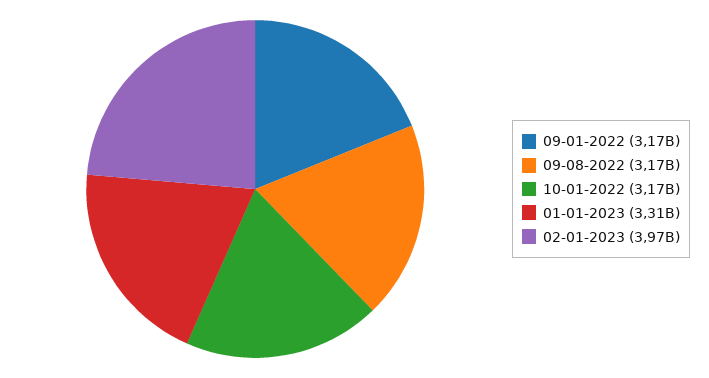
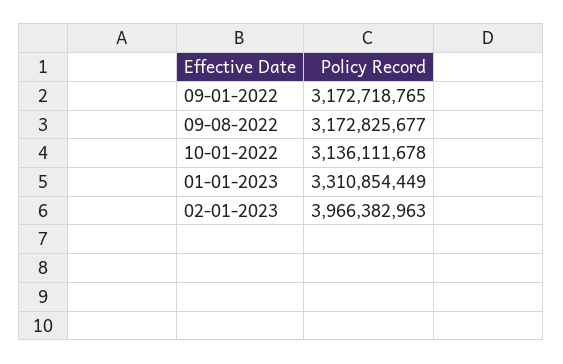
  {
    "09-01-2022": 3172718765,
    "09-08-2022": 3172825677,
-   "10-01-2022": 3170000000,
+   "10-01-2022": 3136111678,
    "01-01-2023": 3310854449,
    "02-01-2023": 3966382963
  }

